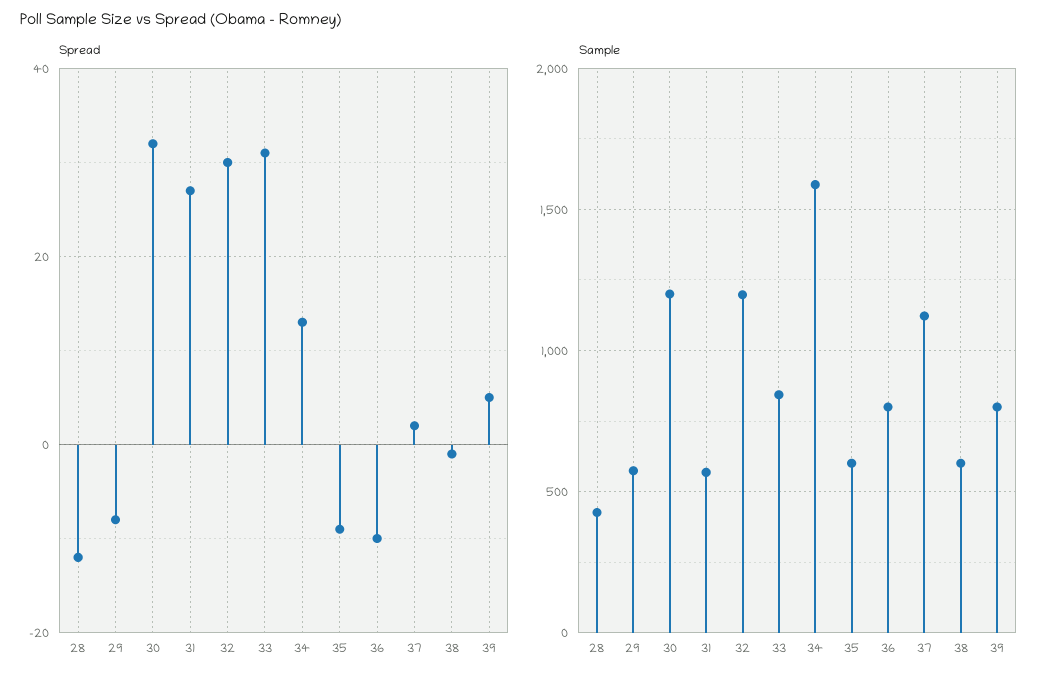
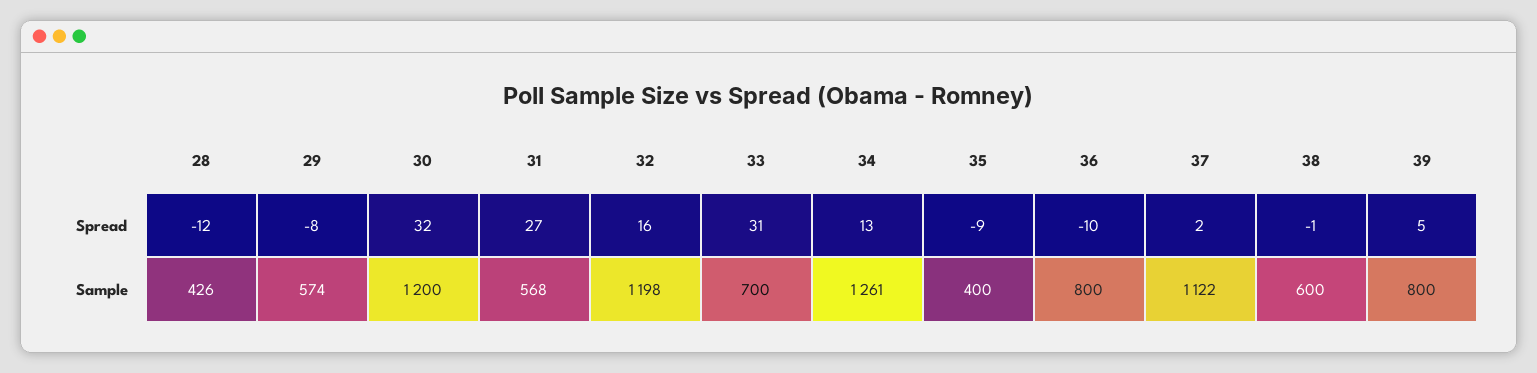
  {
    "Spread": {
      "28": -12,
      "29": -8,
      "30": 32,
      "31": 27,
-     "32": 30,
+     "32": 16,
      "33": 31,
      "34": 13,
      "35": -9,
      "36": -10,
      "37": 2,
      "38": -1,
      "39": 5
    },
    "Sample": {
      "28": 426,
      "29": 574,
      "30": 1200,
      "31": 568,
      "32": 1198,
-     "33": 850,
+     "33": 700,
-     "34": 1600,
+     "34": 1261,
-     "35": 600,
+     "35": 400,
      "36": 800,
      "37": 1122,
      "38": 600,
      "39": 800
    }
  }

